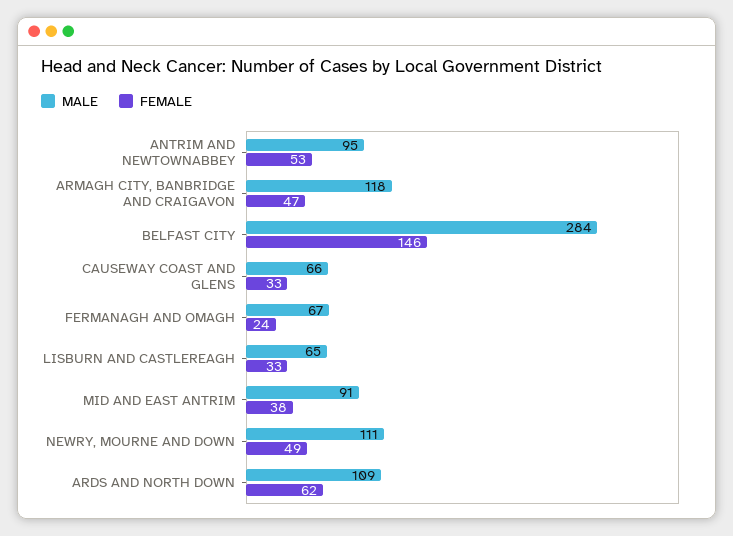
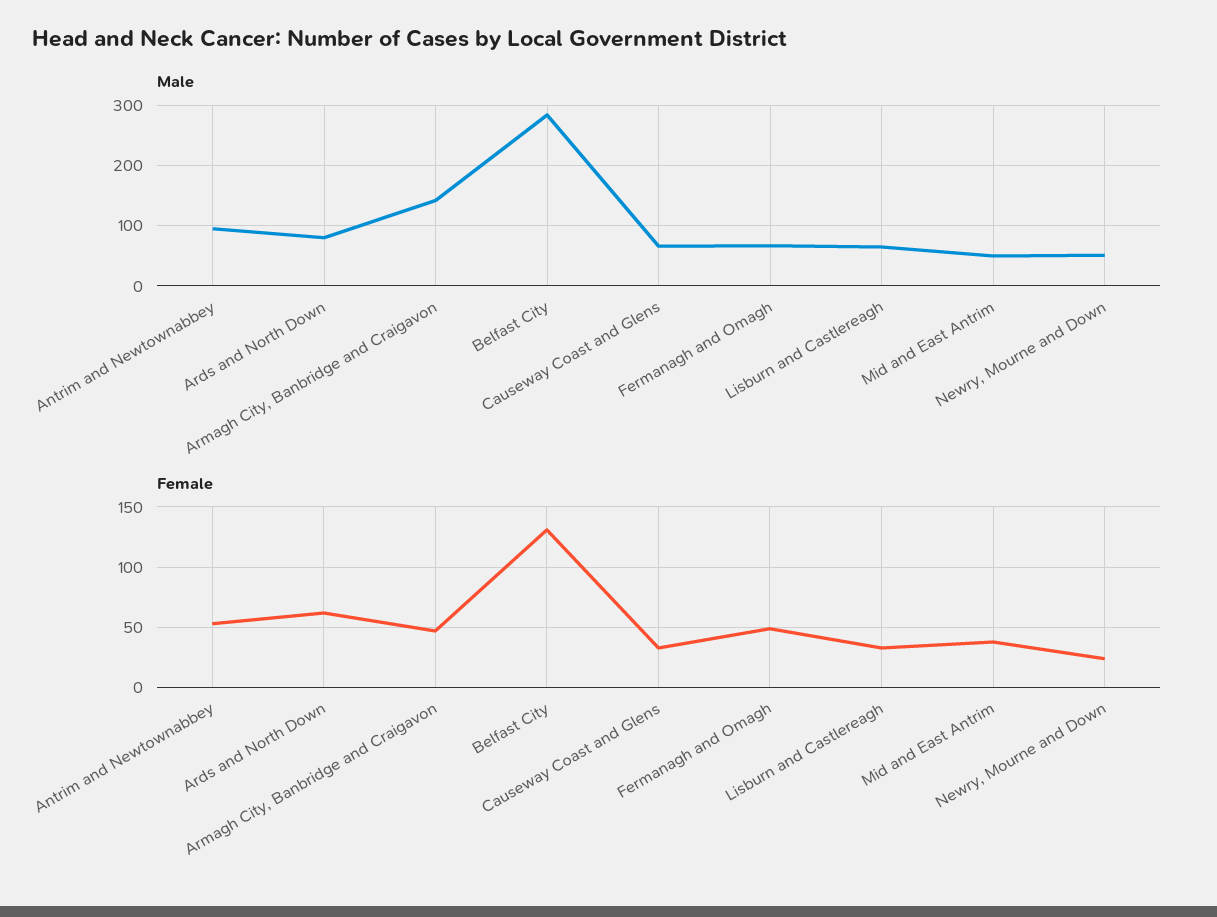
  {
    "MALE": {
      "ANTRIM AND NEWTOWNABBEY": 95,
-     "ARMAGH CITY, BANBRIDGE AND CRAIGAVON": 118,
+     "ARMAGH CITY, BANBRIDGE AND CRAIGAVON": 140,
      "BELFAST CITY": 284,
      "CAUSEWAY COAST AND GLENS": 66,
      "FERMANAGH AND OMAGH": 67,
      "LISBURN AND CASTLEREAGH": 65,
-     "MID AND EAST ANTRIM": 91,
+     "MID AND EAST ANTRIM": 50,
-     "NEWRY, MOURNE AND DOWN": 111,
+     "NEWRY, MOURNE AND DOWN": 50,
-     "ARDS AND NORTH DOWN": 109
+     "ARDS AND NORTH DOWN": 80
    },
    "FEMALE": {
      "ANTRIM AND NEWTOWNABBEY": 53,
      "ARMAGH CITY, BANBRIDGE AND CRAIGAVON": 47,
-     "BELFAST CITY": 146,
+     "BELFAST CITY": 130,
      "CAUSEWAY COAST AND GLENS": 33,
-     "FERMANAGH AND OMAGH": 24,
+     "FERMANAGH AND OMAGH": 50,
      "LISBURN AND CASTLEREAGH": 33,
      "MID AND EAST ANTRIM": 38,
-     "NEWRY, MOURNE AND DOWN": 49,
+     "NEWRY, MOURNE AND DOWN": 25,
      "ARDS AND NORTH DOWN": 62
    }
  }

